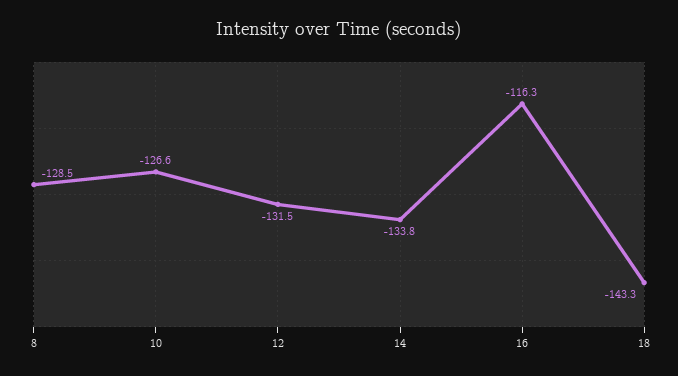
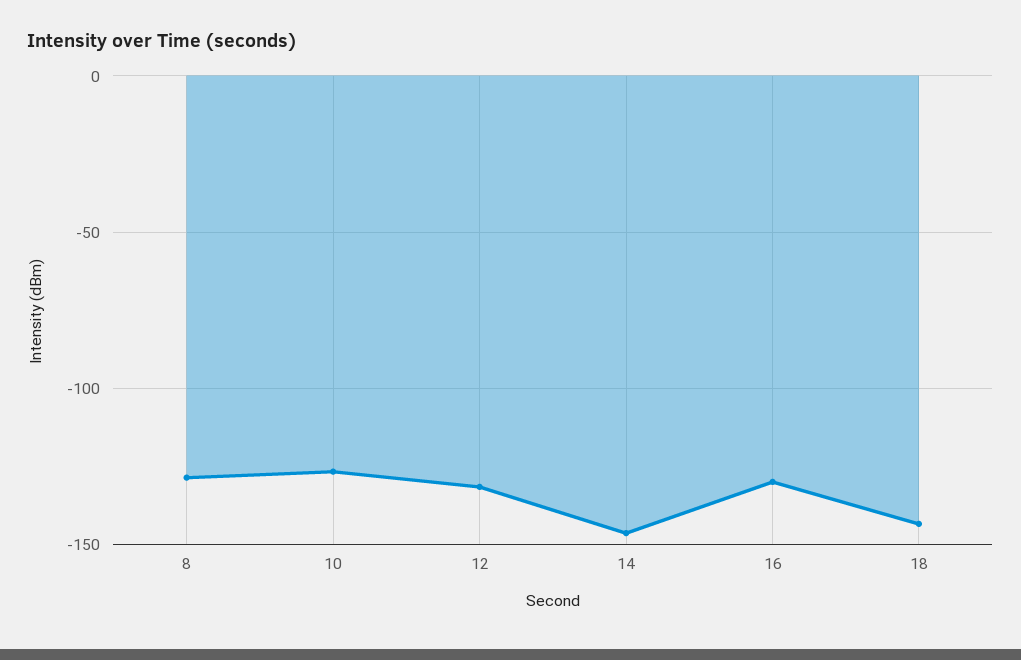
  {
    "8": -128.5,
    "10": -126.6,
    "12": -131.5,
-   "14": -133.8,
+   "14": -145,
-   "16": -116.3,
+   "16": -130,
    "18": -143.3
  }

